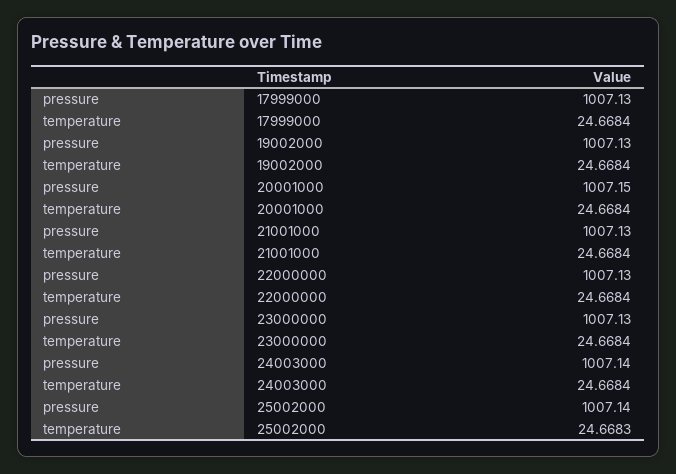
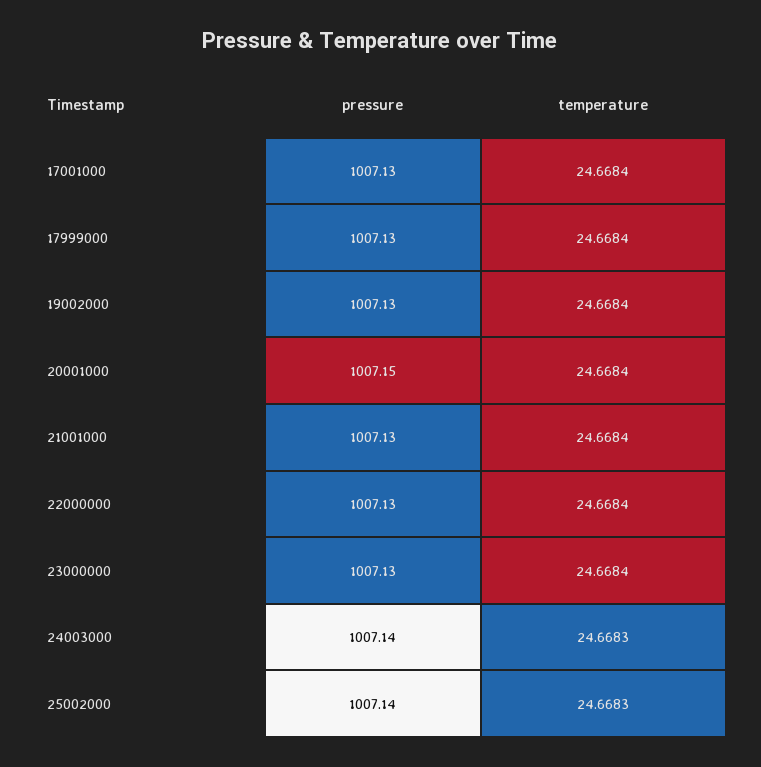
  {
    "pressure": {
      "17999000": 1007.13,
      "19002000": 1007.13,
      "20001000": 1007.15,
      "21001000": 1007.13,
      "22000000": 1007.13,
      "23000000": 1007.13,
      "24003000": 1007.14,
-     "25002000": 1007.14
+     "25002000": 1007.14,
+     "17001000": 1007.13
    },
    "temperature": {
      "17999000": 24.6684,
      "19002000": 24.6684,
      "20001000": 24.6684,
      "21001000": 24.6684,
      "22000000": 24.6684,
      "23000000": 24.6684,
-     "24003000": 24.6684,
+     "24003000": 24.6683,
-     "25002000": 24.6683
+     "25002000": 24.6683,
+     "17001000": 24.6684
    }
  }

